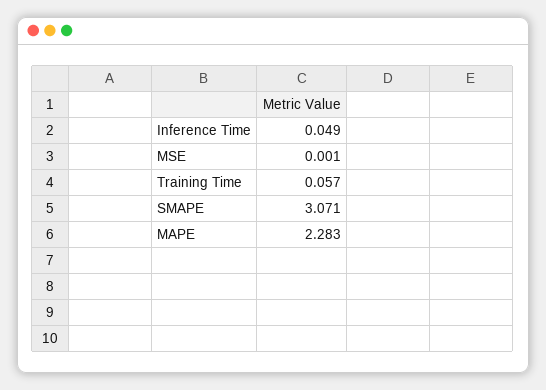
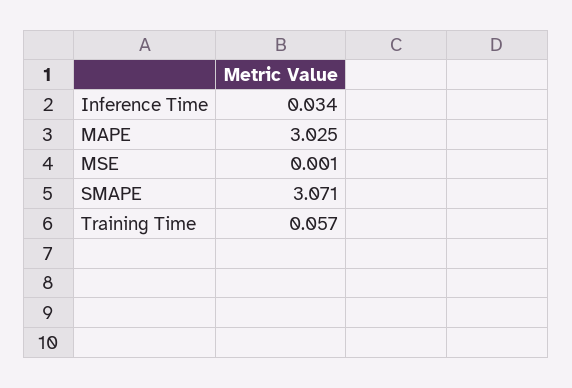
  {
-   "Inference Time": 0.049,
+   "Inference Time": 0.034,
    "MSE": 0.001,
    "Training Time": 0.057,
    "SMAPE": 3.071,
-   "MAPE": 2.283
+   "MAPE": 3.025
  }

